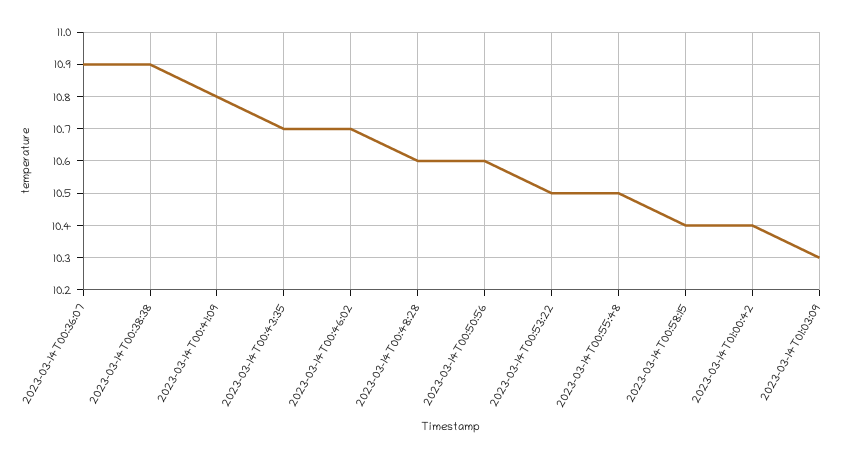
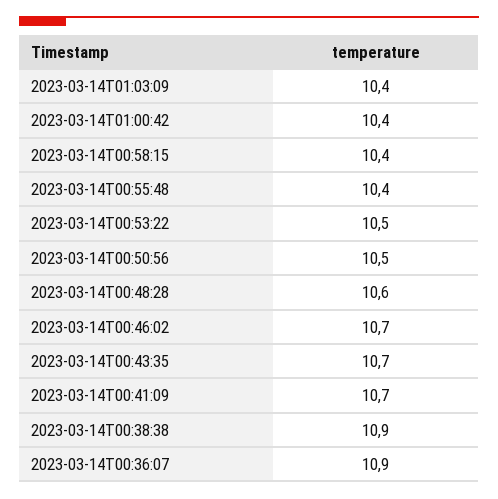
  {
    "2023-03-14T00:36:07": 10.9,
    "2023-03-14T00:38:38": 10.9,
-   "2023-03-14T00:41:09": 10.8,
+   "2023-03-14T00:41:09": 10.7,
    "2023-03-14T00:43:35": 10.7,
    "2023-03-14T00:46:02": 10.7,
    "2023-03-14T00:48:28": 10.6,
-   "2023-03-14T00:50:56": 10.6,
+   "2023-03-14T00:50:56": 10.5,
    "2023-03-14T00:53:22": 10.5,
-   "2023-03-14T00:55:48": 10.5,
+   "2023-03-14T00:55:48": 10.4,
    "2023-03-14T00:58:15": 10.4,
    "2023-03-14T01:00:42": 10.4,
-   "2023-03-14T01:03:09": 10.3
+   "2023-03-14T01:03:09": 10.4
  }

